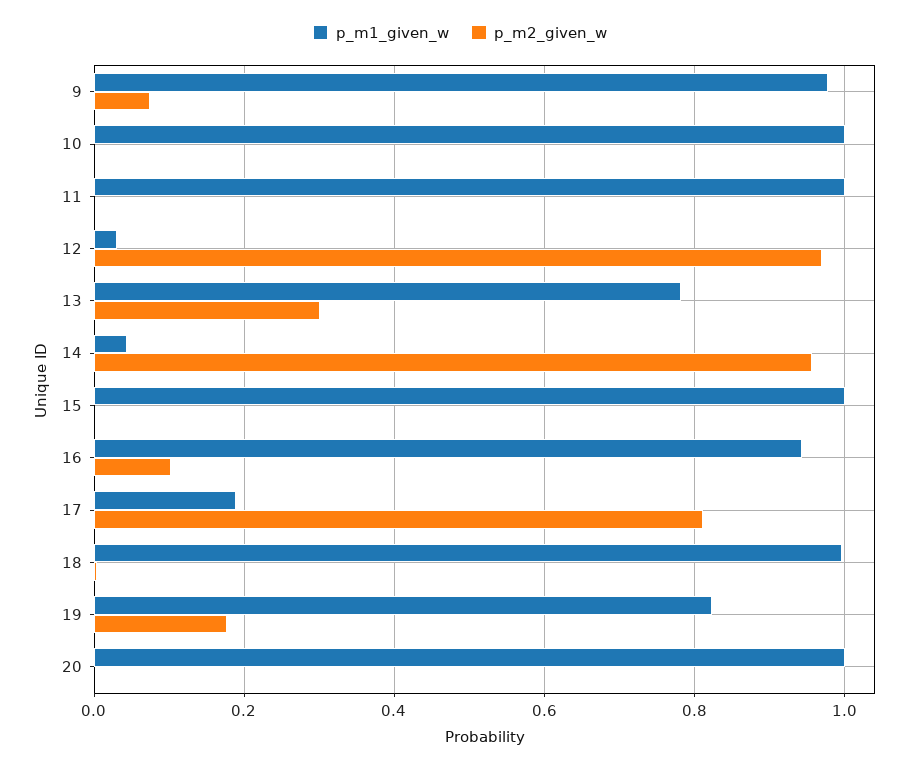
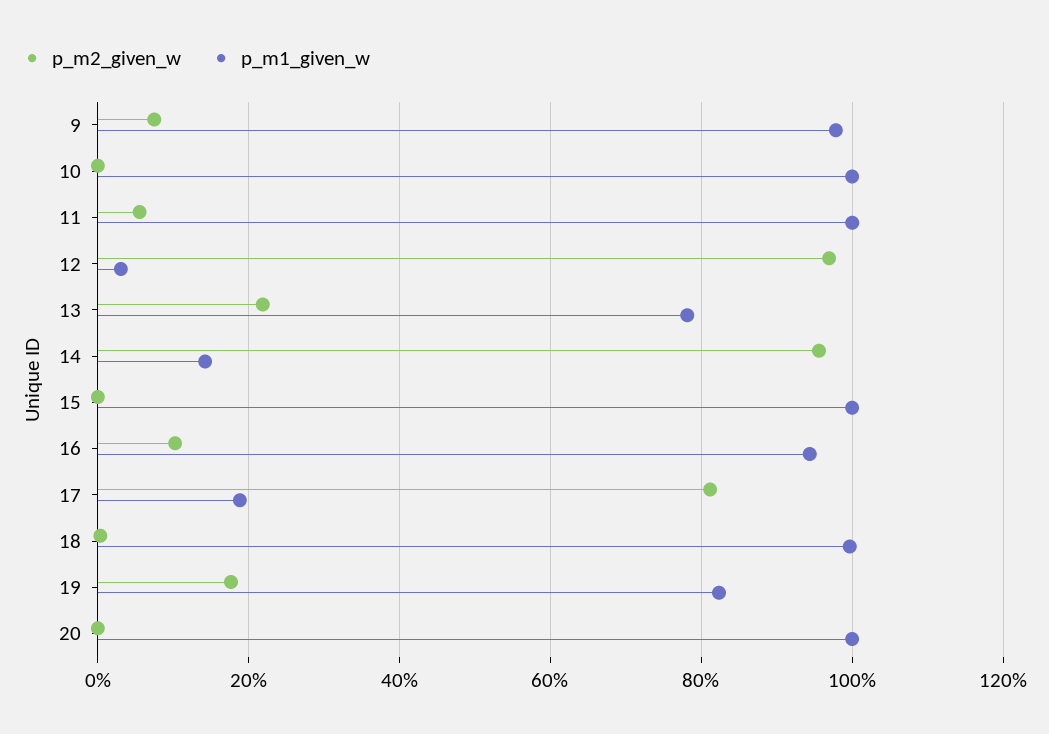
  {
    "p_m1_given_w": {
      "9": 0.98,
      "10": 1,
      "11": 1,
      "12": 0.04,
      "13": 0.78,
-     "14": 0.04,
+     "14": 0.14,
      "15": 1,
      "16": 0.94,
      "17": 0.18,
      "18": 1,
      "19": 0.82,
      "20": 1
    },
    "p_m2_given_w": {
      "9": 0.08,
      "10": 0,
-     "11": 0,
+     "11": 0.06,
      "12": 0.96,
-     "13": 0.3,
+     "13": 0.22,
      "14": 0.96,
      "15": 0,
      "16": 0.1,
      "17": 0.82,
      "18": 0,
      "19": 0.18,
      "20": 0
    }
  }

